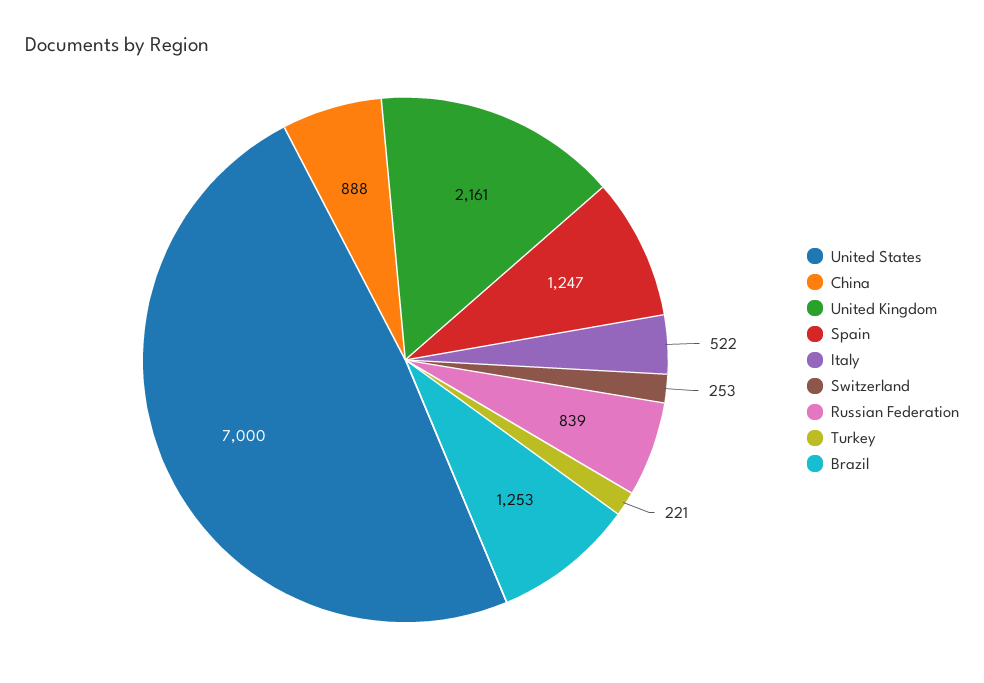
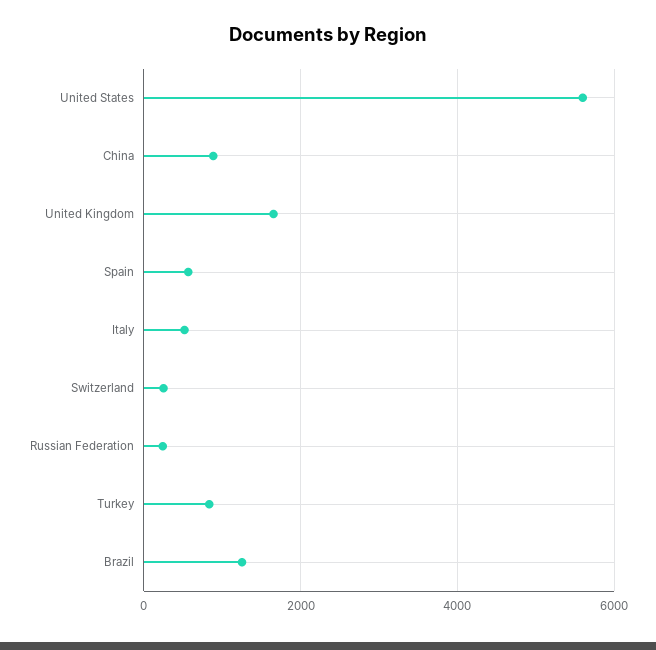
  {
-   "United States": 7000,
+   "United States": 5600,
    "China": 888,
-   "United Kingdom": 2161,
+   "United Kingdom": 1600,
-   "Spain": 1247,
+   "Spain": 600,
    "Italy": 522,
    "Switzerland": 253,
-   "Russian Federation": 839,
+   "Russian Federation": 200,
-   "Turkey": 221,
+   "Turkey": 800,
    "Brazil": 1253
  }

